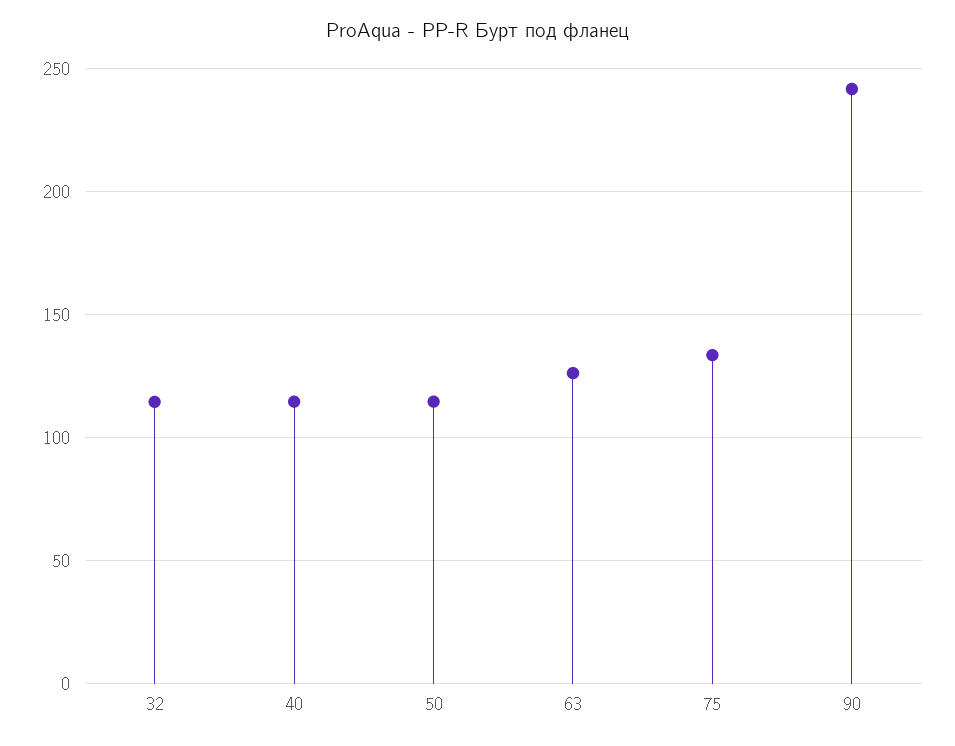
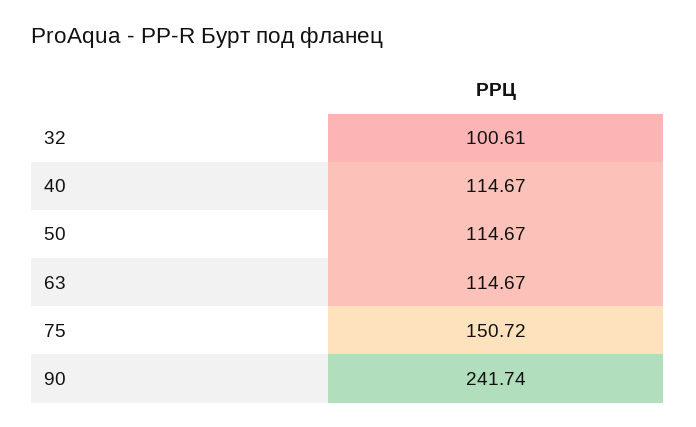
  {
-   "32": 115,
+   "32": 100.61,
    "40": 114.67,
    "50": 114.67,
-   "63": 125,
+   "63": 114.67,
-   "75": 135,
+   "75": 150.72,
    "90": 241.74
  }

